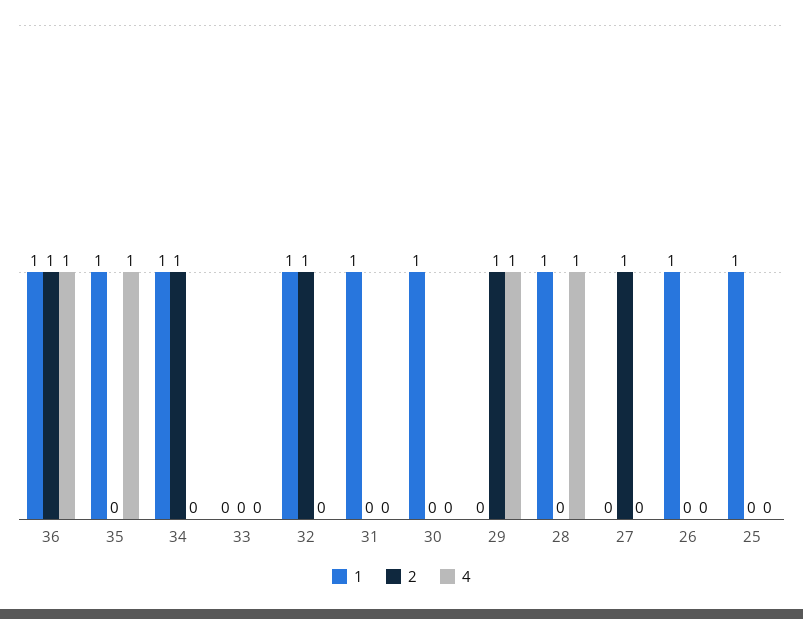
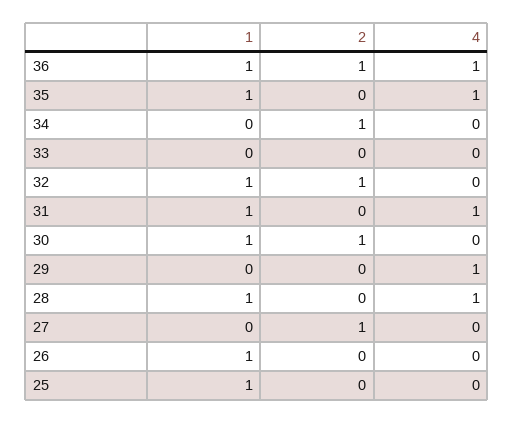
  {
    "1": {
      "36": 1,
      "35": 1,
-     "34": 1,
+     "34": 0,
      "33": 0,
      "32": 1,
      "31": 1,
      "30": 1,
      "29": 0,
      "28": 1,
      "27": 0,
      "26": 1,
      "25": 1
    },
    "2": {
      "36": 1,
      "35": 0,
      "34": 1,
      "33": 0,
      "32": 1,
      "31": 0,
-     "30": 0,
+     "30": 1,
-     "29": 1,
+     "29": 0,
      "28": 0,
      "27": 1,
      "26": 0,
      "25": 0
    },
    "4": {
      "36": 1,
      "35": 1,
      "34": 0,
      "33": 0,
      "32": 0,
-     "31": 0,
+     "31": 1,
      "30": 0,
      "29": 1,
      "28": 1,
      "27": 0,
      "26": 0,
      "25": 0
    }
  }

